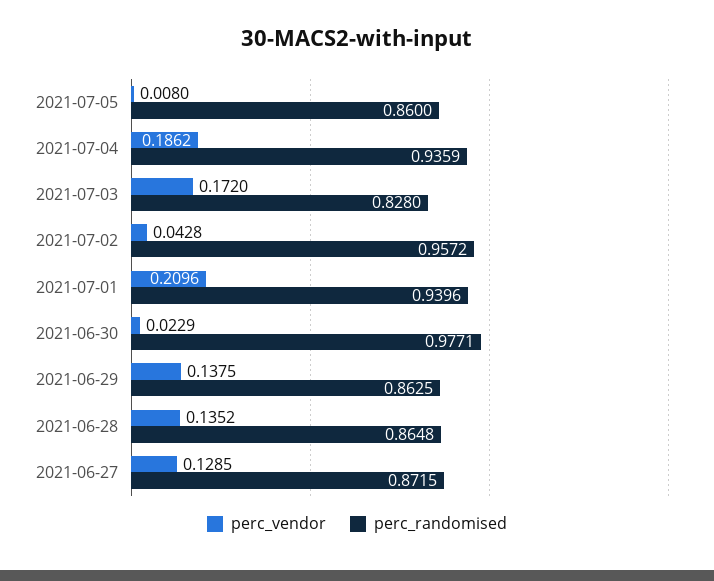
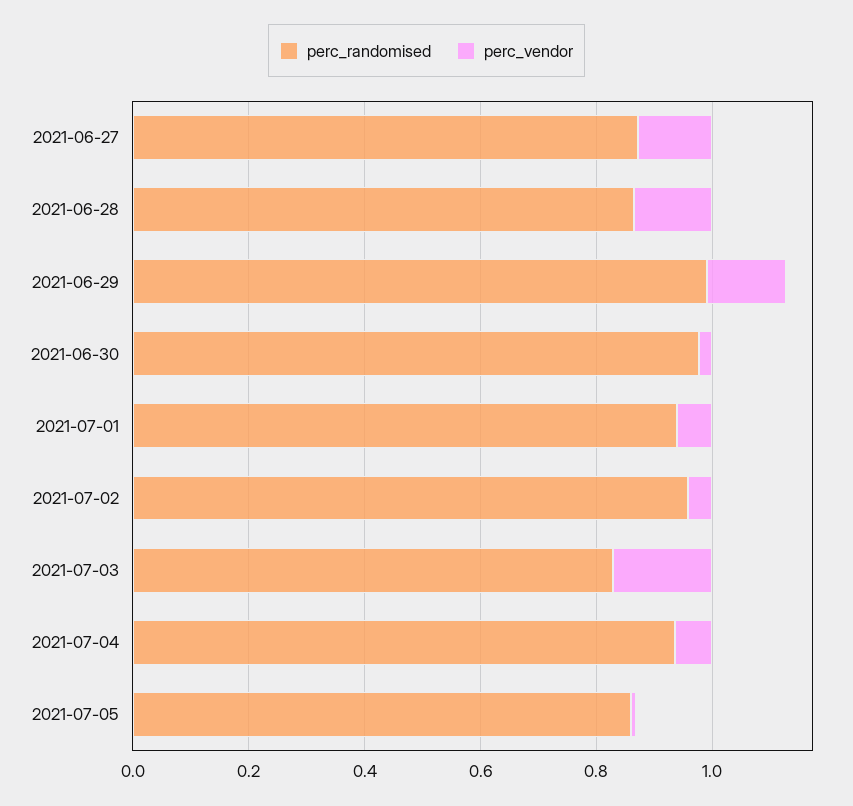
  {
    "perc_vendor": {
      "2021-07-05": 0.008,
-     "2021-07-04": 0.1862,
+     "2021-07-04": 0.05,
      "2021-07-03": 0.172,
      "2021-07-02": 0.0428,
-     "2021-07-01": 0.2096,
+     "2021-07-01": 0.05,
      "2021-06-30": 0.0229,
      "2021-06-29": 0.1375,
      "2021-06-28": 0.1352,
      "2021-06-27": 0.1285
    },
    "perc_randomised": {
      "2021-07-05": 0.86,
      "2021-07-04": 0.9359,
      "2021-07-03": 0.828,
      "2021-07-02": 0.9572,
      "2021-07-01": 0.9396,
      "2021-06-30": 0.9771,
-     "2021-06-29": 0.8625,
+     "2021-06-29": 1,
      "2021-06-28": 0.8648,
      "2021-06-27": 0.8715
    }
  }

